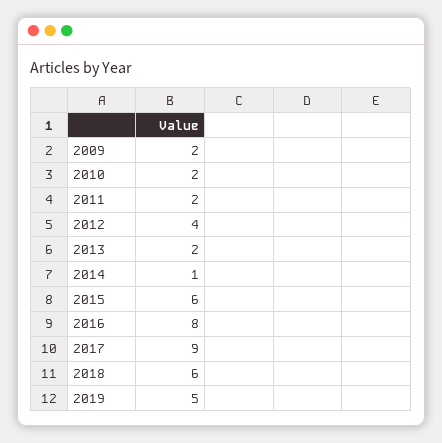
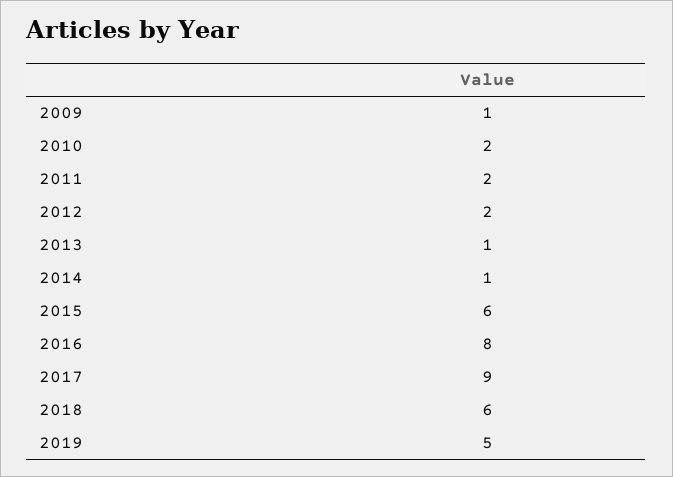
  {
-   "2009": 2,
+   "2009": 1,
    "2010": 2,
    "2011": 2,
-   "2012": 4,
+   "2012": 2,
-   "2013": 2,
+   "2013": 1,
    "2014": 1,
    "2015": 6,
    "2016": 8,
    "2017": 9,
    "2018": 6,
    "2019": 5
  }

